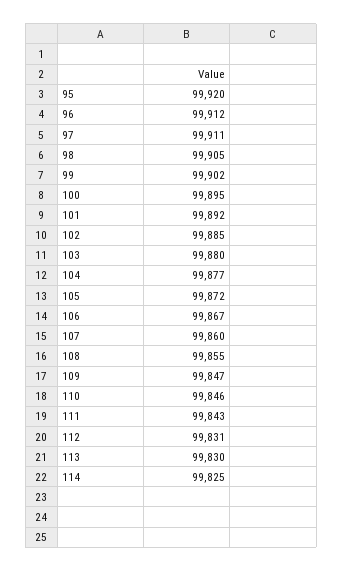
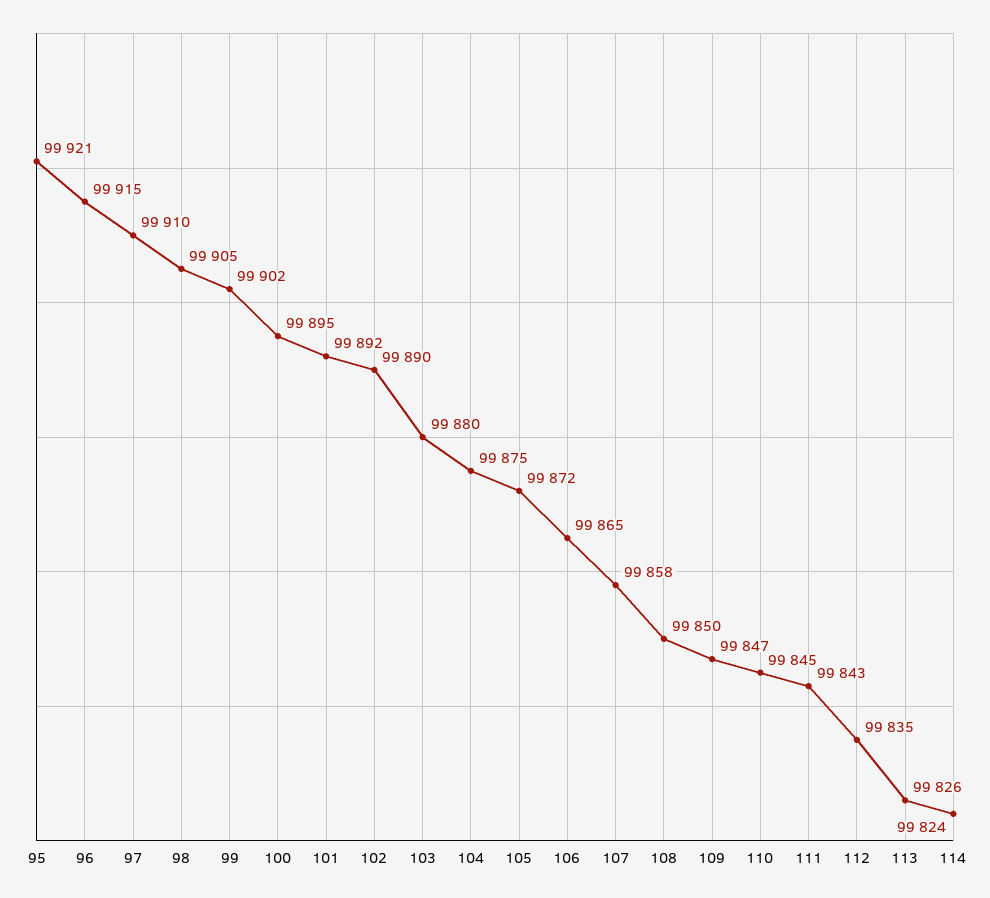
  {
-   "95": 99920,
+   "95": 99921,
-   "96": 99912,
+   "96": 99915,
-   "97": 99911,
+   "97": 99910,
    "98": 99905,
    "99": 99902,
    "100": 99895,
    "101": 99892,
-   "102": 99885,
+   "102": 99890,
    "103": 99880,
-   "104": 99877,
+   "104": 99875,
    "105": 99872,
-   "106": 99867,
+   "106": 99865,
-   "107": 99860,
+   "107": 99858,
-   "108": 99855,
+   "108": 99850,
    "109": 99847,
-   "110": 99846,
+   "110": 99845,
    "111": 99843,
-   "112": 99831,
+   "112": 99835,
-   "113": 99830,
+   "113": 99826,
-   "114": 99825
+   "114": 99824
  }

